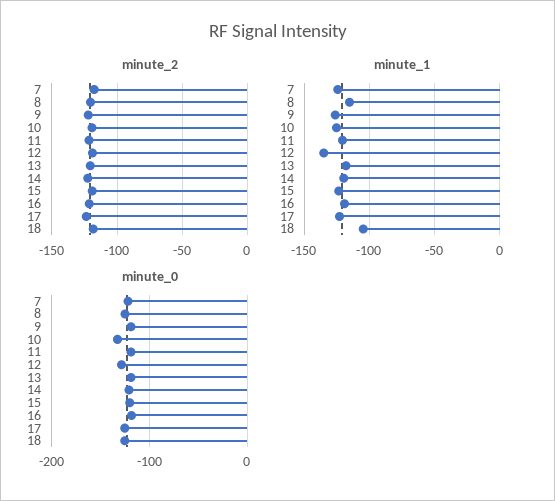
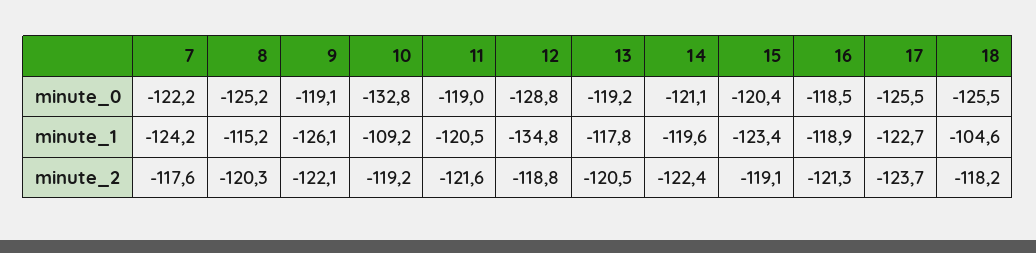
  {
    "minute_2": {
      "7": -117.6,
      "8": -120.3,
      "9": -122.1,
      "10": -119.2,
      "11": -121.6,
      "12": -118.8,
      "13": -120.5,
      "14": -122.4,
      "15": -119.1,
      "16": -121.3,
      "17": -123.7,
      "18": -118.2
    },
    "minute_1": {
      "7": -124.2,
      "8": -115.2,
      "9": -126.1,
-     "10": -125,
+     "10": -109.2,
      "11": -120.5,
      "12": -134.8,
      "13": -117.8,
      "14": -119.6,
      "15": -123.4,
      "16": -118.9,
      "17": -122.7,
      "18": -104.6
    },
    "minute_0": {
      "7": -122.2,
      "8": -125.2,
      "9": -119.1,
      "10": -132.8,
      "11": -119,
      "12": -128.8,
      "13": -119.2,
      "14": -121.1,
      "15": -120.4,
      "16": -118.5,
      "17": -125.5,
      "18": -125.5
    }
  }

